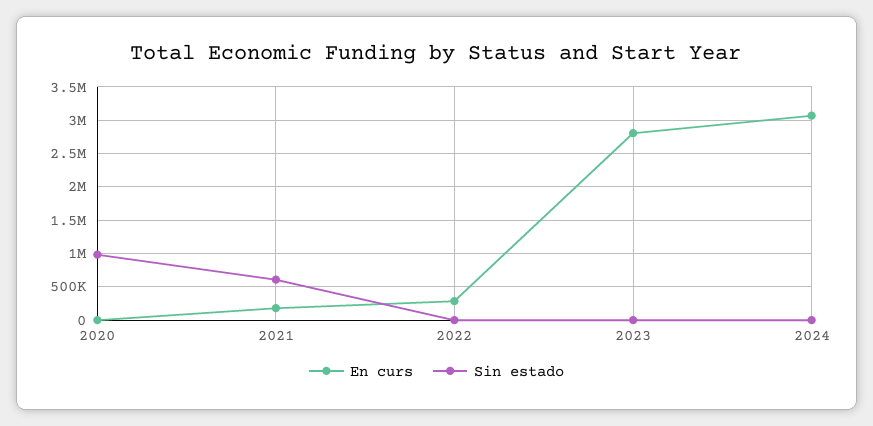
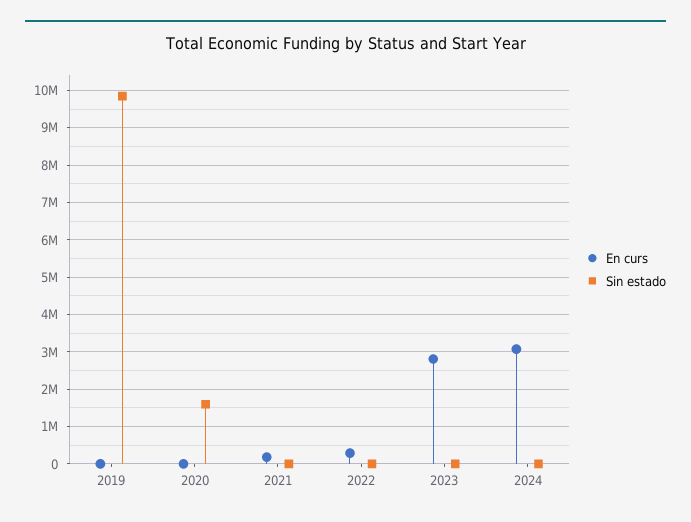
  {
    "En curs": {
      "2020": 0,
      "2021": 200000,
      "2022": 300000,
      "2023": 2800000,
-     "2024": 3100000
+     "2024": 3100000,
+     "2019": 0
    },
    "Sin estado": {
-     "2020": 1000000,
+     "2020": 1600000,
-     "2021": 600000,
+     "2021": 0,
      "2022": 0,
      "2023": 0,
-     "2024": 0
+     "2024": 0,
+     "2019": 9800000
    }
  }

